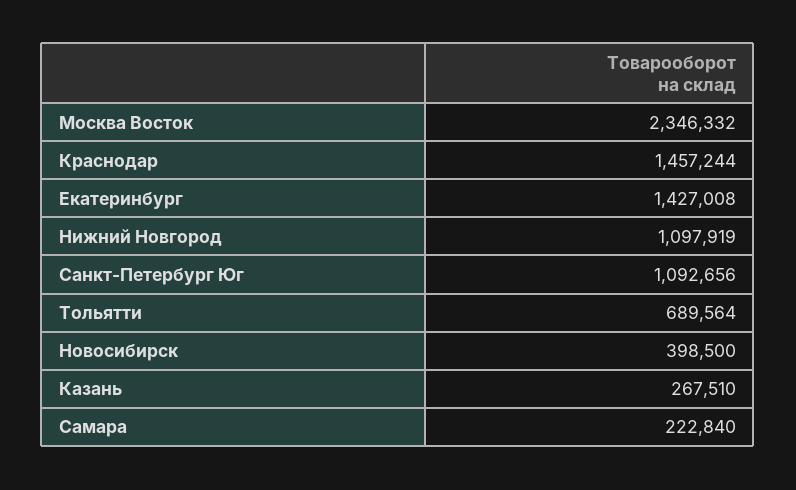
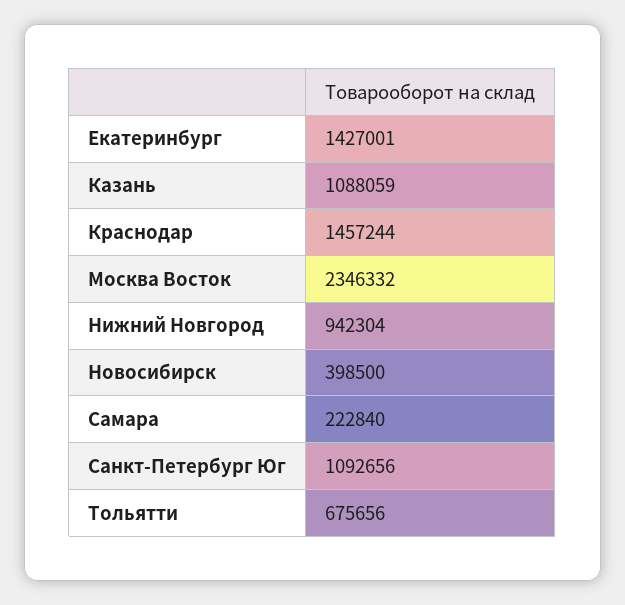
  {
    "Москва Восток": 2346332,
    "Краснодар": 1457244,
-   "Екатеринбург": 1427008,
+   "Екатеринбург": 1427001,
-   "Нижний Новгород": 1097919,
+   "Нижний Новгород": 942304,
    "Санкт-Петербург Юг": 1092656,
-   "Тольятти": 689564,
+   "Тольятти": 675656,
    "Новосибирск": 398500,
-   "Казань": 267510,
+   "Казань": 1088059,
    "Самара": 222840
  }

